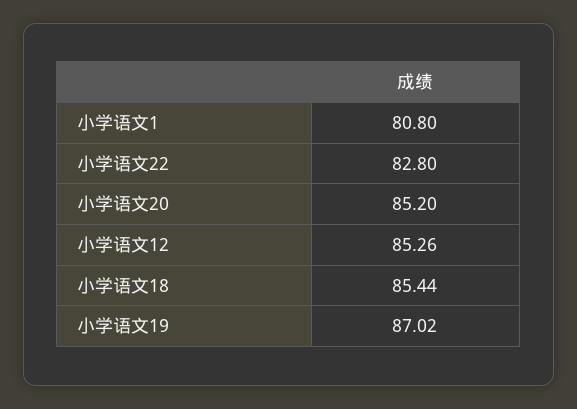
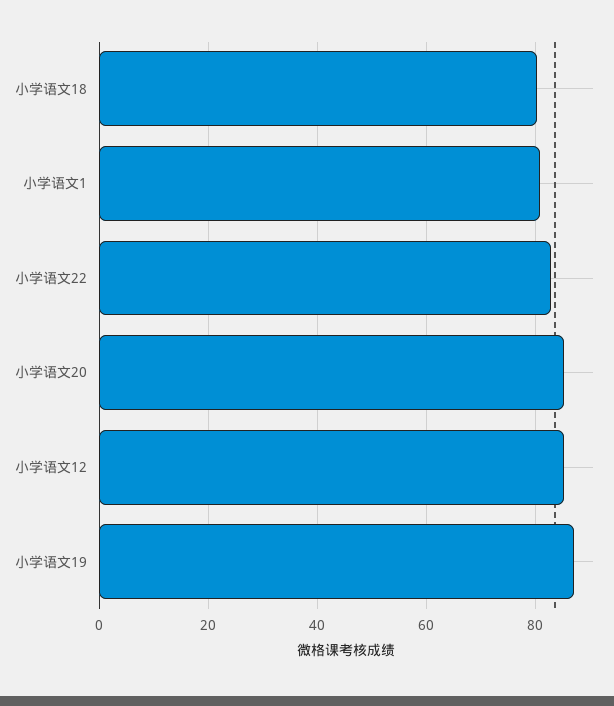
  {
    "小学语文1": 80.8,
    "小学语文22": 82.8,
    "小学语文20": 85.2,
    "小学语文12": 85.26,
-   "小学语文18": 85.44,
+   "小学语文18": 80,
    "小学语文19": 87.02
  }

